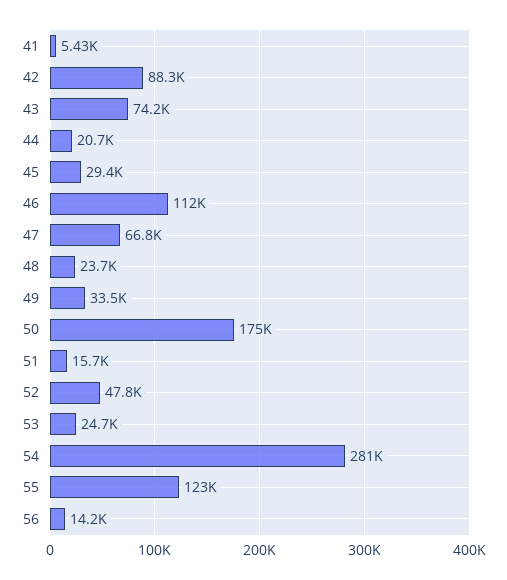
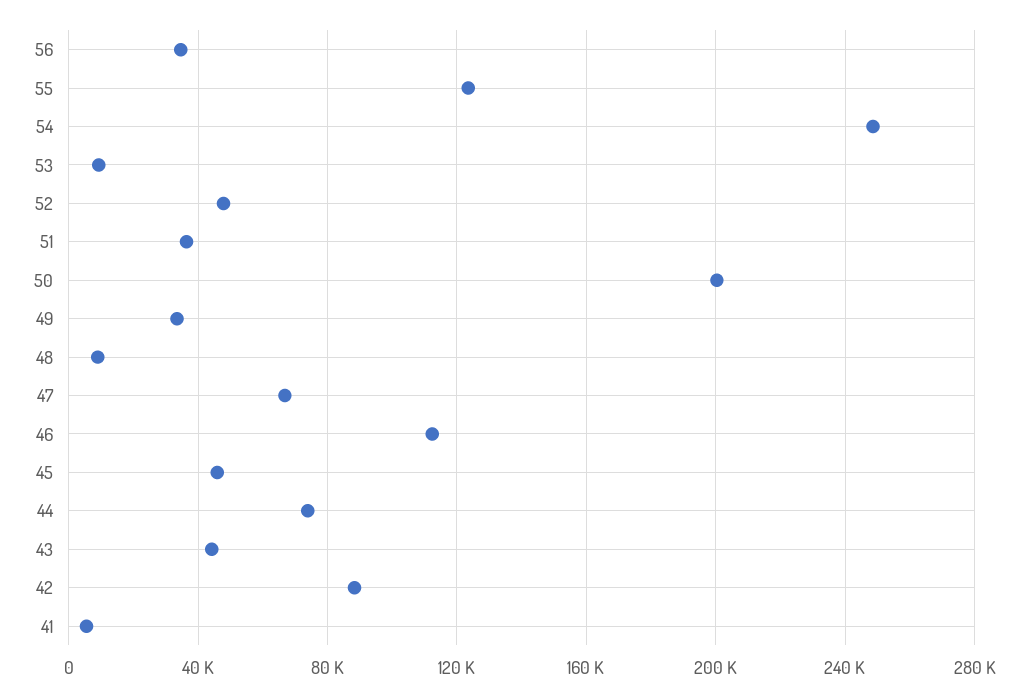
  {
    "41": 5430,
    "42": 88300,
-   "43": 74200,
+   "43": 45000,
-   "44": 20700,
+   "44": 75000,
-   "45": 29400,
+   "45": 45000,
    "46": 112000,
    "47": 66800,
-   "48": 23700,
+   "48": 10000,
    "49": 33500,
-   "50": 175000,
+   "50": 200000,
-   "51": 15700,
+   "51": 35000,
    "52": 47800,
-   "53": 24700,
+   "53": 10000,
-   "54": 281000,
+   "54": 250000,
    "55": 123000,
-   "56": 14200
+   "56": 35000
  }

